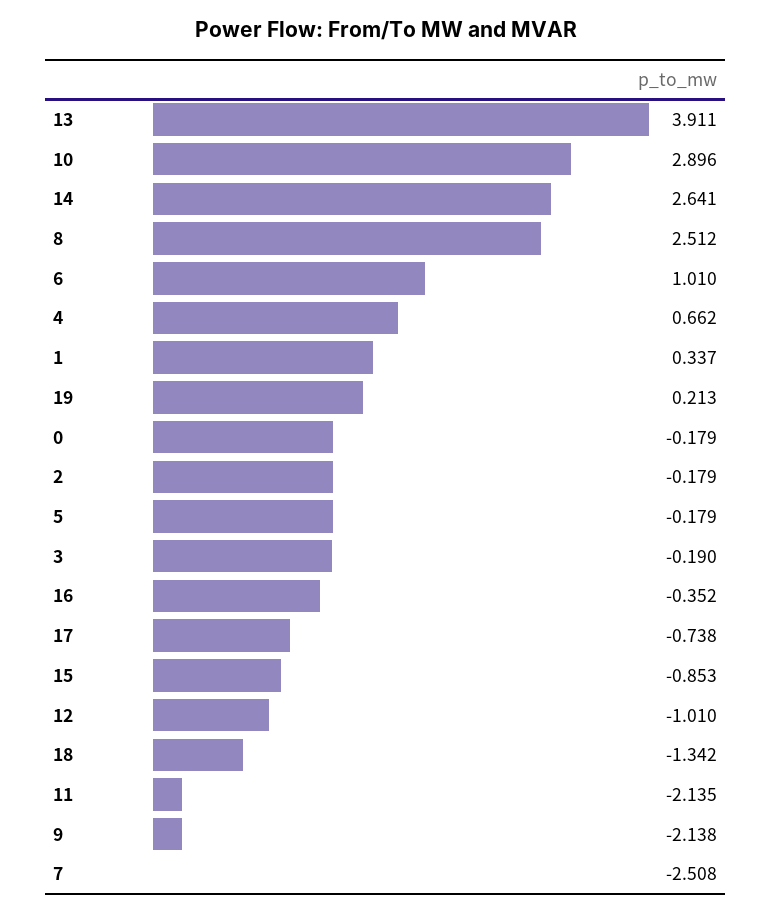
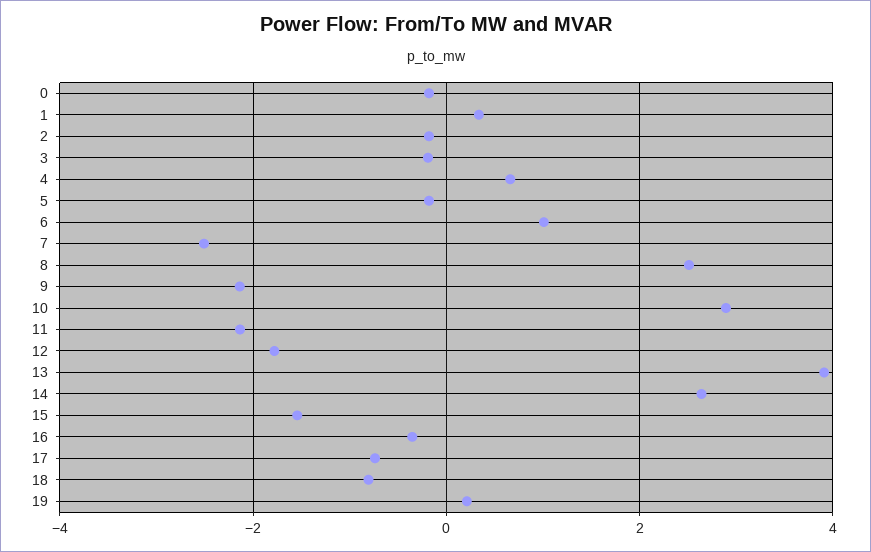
  {
    "13": 3.911,
    "10": 2.896,
    "14": 2.641,
    "8": 2.512,
    "6": 1.01,
    "4": 0.662,
    "1": 0.337,
    "19": 0.213,
    "0": -0.179,
    "2": -0.179,
    "5": -0.179,
    "3": -0.19,
    "16": -0.352,
    "17": -0.738,
-   "15": -0.853,
+   "15": -1.6,
-   "12": -1.01,
+   "12": -1.8,
-   "18": -1.342,
+   "18": -0.8,
    "11": -2.135,
    "9": -2.138,
    "7": -2.508
  }

